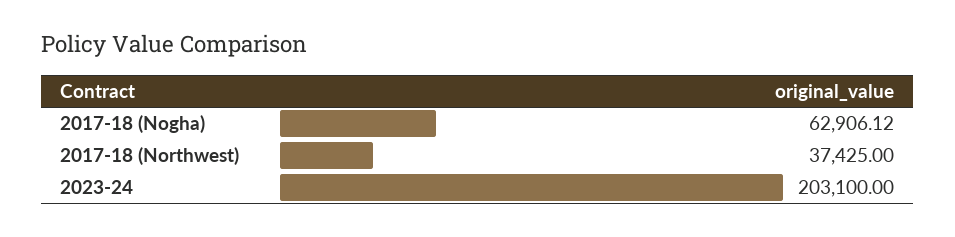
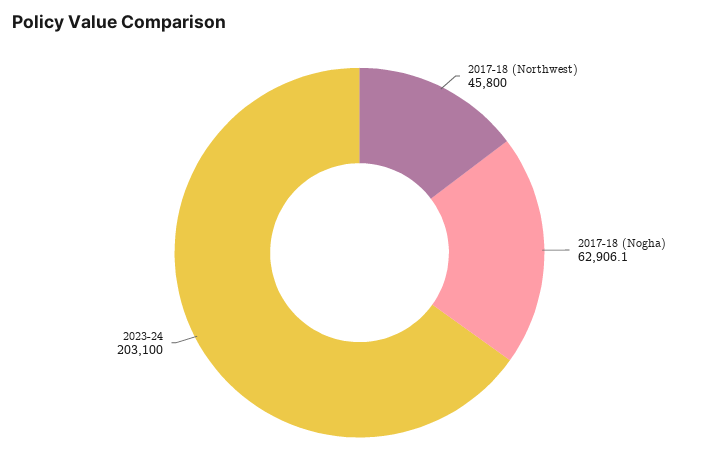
  {
    "2017-18 (Nogha)": 62906.12,
-   "2017-18 (Northwest)": 37425,
+   "2017-18 (Northwest)": 45800,
    "2023-24": 203100
  }

